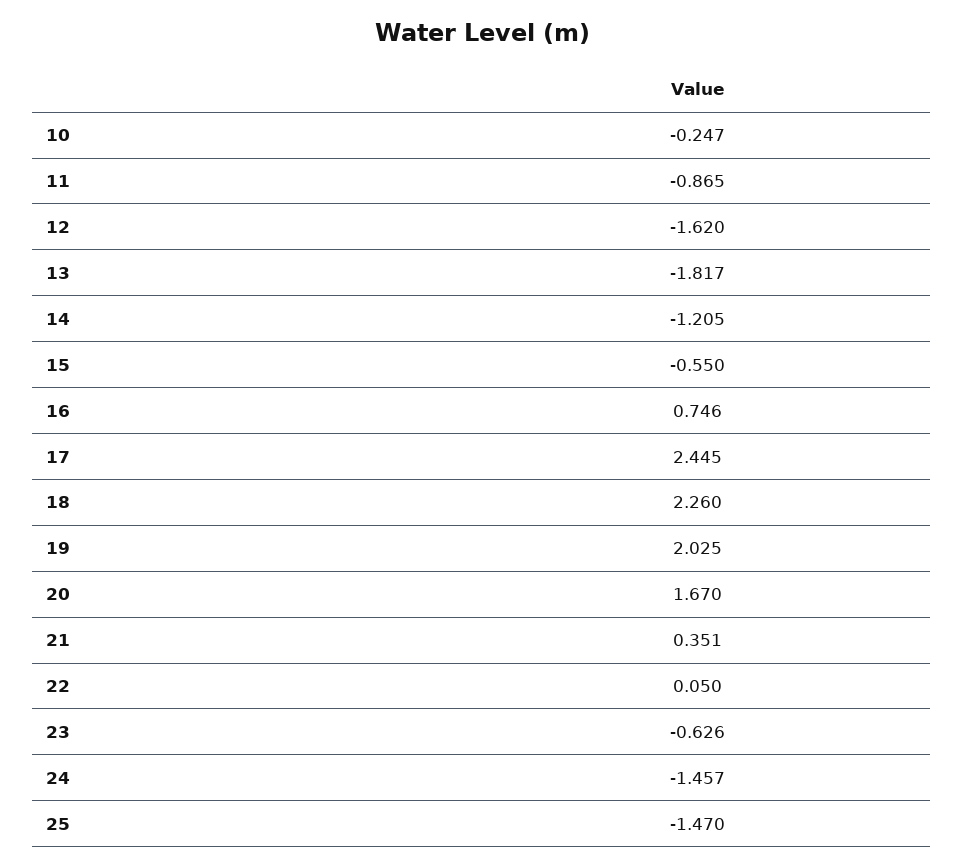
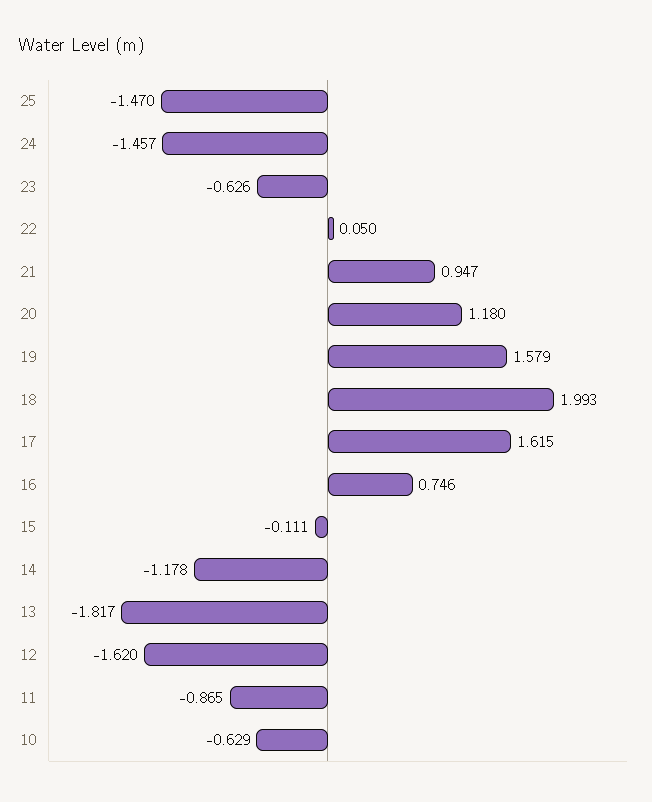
  {
-   "10": -0.247,
+   "10": -0.629,
    "11": -0.865,
    "12": -1.62,
    "13": -1.817,
-   "14": -1.205,
+   "14": -1.178,
-   "15": -0.55,
+   "15": -0.111,
    "16": 0.746,
-   "17": 2.445,
+   "17": 1.615,
-   "18": 2.26,
+   "18": 1.993,
-   "19": 2.025,
+   "19": 1.579,
-   "20": 1.67,
+   "20": 1.18,
-   "21": 0.351,
+   "21": 0.947,
    "22": 0.05,
    "23": -0.626,
    "24": -1.457,
    "25": -1.47
  }

